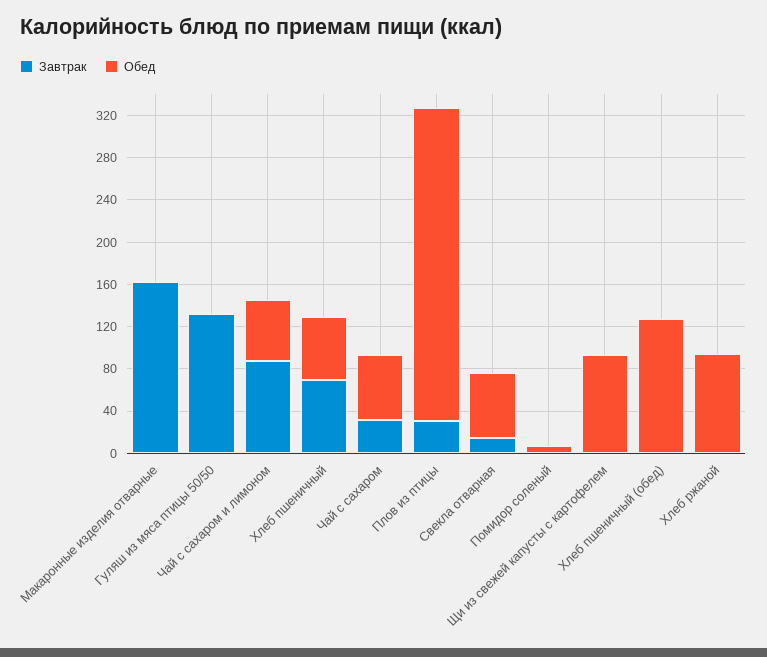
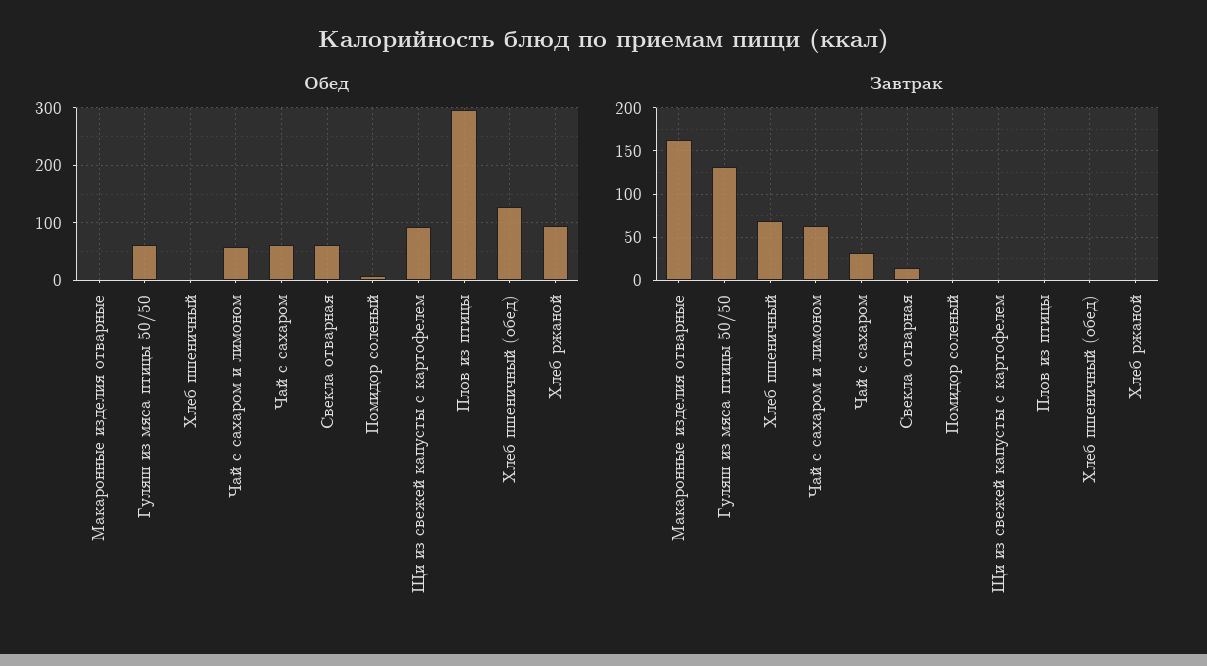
  {
    "Завтрак": {
      "Макаронные изделия отварные": 160,
      "Гуляш из мяса птицы 50/50": 130,
-     "Чай с сахаром и лимоном": 90,
+     "Чай с сахаром и лимоном": 60,
      "Хлеб пшеничный": 70,
      "Чай с сахаром": 30,
-     "Плов из птицы": 30,
+     "Плов из птицы": 0,
      "Свекла отварная": 10,
      "Помидор соленый": 0,
      "Щи из свежей капусты с картофелем": 0,
      "Хлеб пшеничный (обед)": 0,
      "Хлеб ржаной": 0
    },
    "Обед": {
      "Макаронные изделия отварные": 0,
-     "Гуляш из мяса птицы 50/50": 0,
+     "Гуляш из мяса птицы 50/50": 60,
      "Чай с сахаром и лимоном": 60,
-     "Хлеб пшеничный": 60,
+     "Хлеб пшеничный": 0,
      "Чай с сахаром": 60,
      "Плов из птицы": 300,
      "Свекла отварная": 60,
      "Помидор соленый": 10,
      "Щи из свежей капусты с картофелем": 90,
      "Хлеб пшеничный (обед)": 130,
      "Хлеб ржаной": 90
    }
  }

